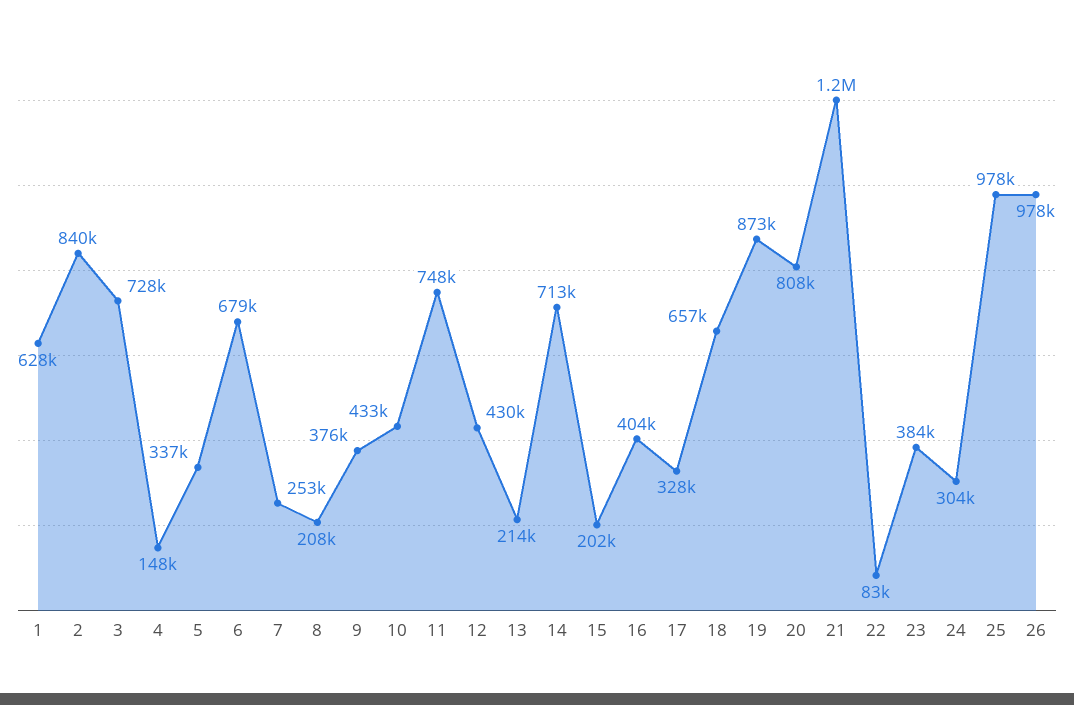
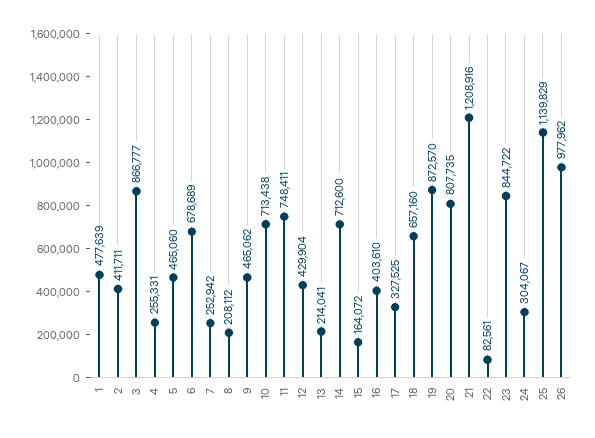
  {
-   "1": 628000,
+   "1": 477639,
-   "2": 840000,
+   "2": 411711,
-   "3": 728000,
+   "3": 866777,
-   "4": 148000,
+   "4": 255331,
-   "5": 337000,
+   "5": 465060,
    "6": 678689,
    "7": 252942,
    "8": 208112,
-   "9": 376000,
+   "9": 465062,
-   "10": 433000,
+   "10": 713438,
    "11": 748411,
    "12": 429904,
    "13": 214041,
    "14": 712600,
-   "15": 202000,
+   "15": 164072,
    "16": 403610,
    "17": 327525,
    "18": 657160,
    "19": 872570,
    "20": 807735,
    "21": 1208916,
    "22": 82561,
-   "23": 384000,
+   "23": 844722,
    "24": 304067,
-   "25": 978000,
+   "25": 1139829,
    "26": 977962
  }

